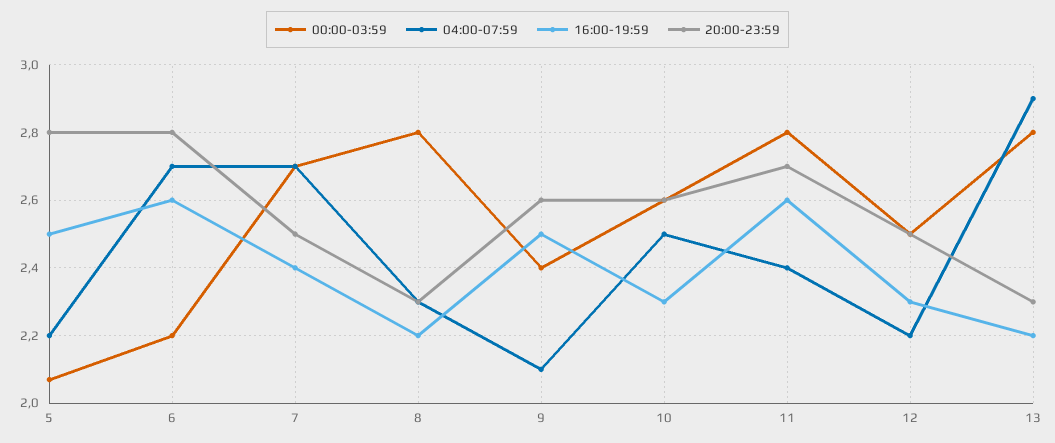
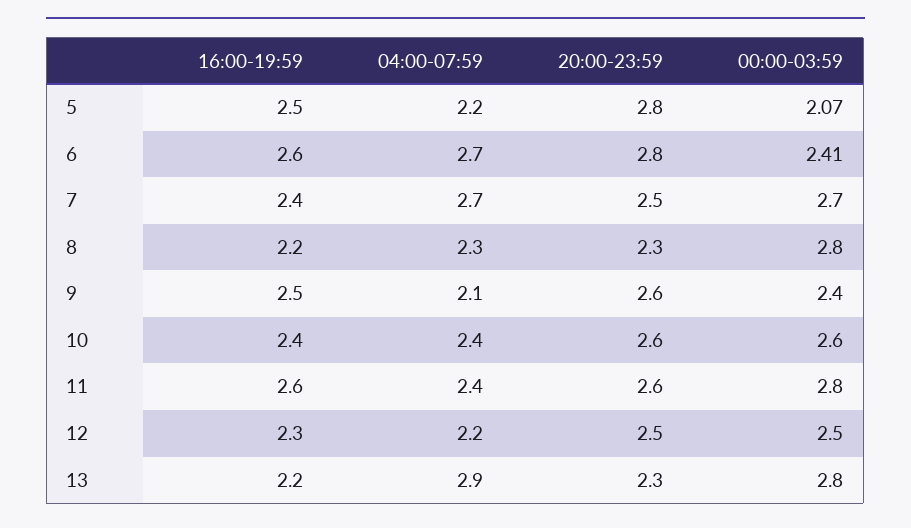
  {
    "00:00-03:59": {
      "5": 2.07,
-     "6": 2.2,
+     "6": 2.41,
      "7": 2.7,
      "8": 2.8,
      "9": 2.4,
      "10": 2.6,
      "11": 2.8,
      "12": 2.5,
      "13": 2.8
    },
    "04:00-07:59": {
      "5": 2.2,
      "6": 2.7,
      "7": 2.7,
      "8": 2.3,
      "9": 2.1,
-     "10": 2.5,
+     "10": 2.4,
      "11": 2.4,
      "12": 2.2,
      "13": 2.9
    },
    "16:00-19:59": {
      "5": 2.5,
      "6": 2.6,
      "7": 2.4,
      "8": 2.2,
      "9": 2.5,
-     "10": 2.3,
+     "10": 2.4,
      "11": 2.6,
      "12": 2.3,
      "13": 2.2
    },
    "20:00-23:59": {
      "5": 2.8,
      "6": 2.8,
      "7": 2.5,
      "8": 2.3,
      "9": 2.6,
      "10": 2.6,
-     "11": 2.7,
+     "11": 2.6,
      "12": 2.5,
      "13": 2.3
    }
  }

